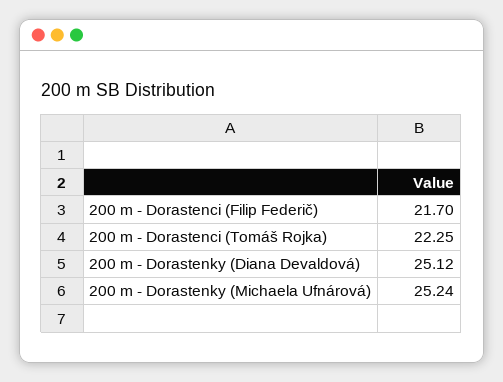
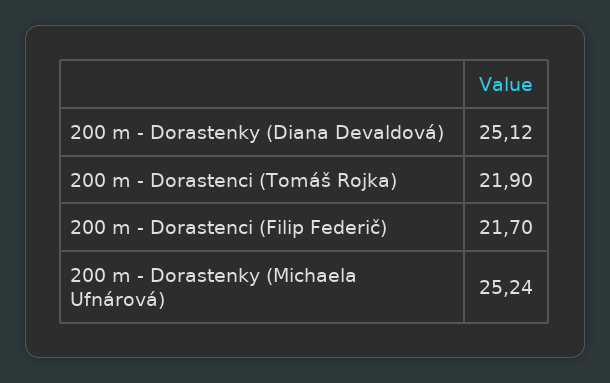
  {
    "200 m - Dorastenci (Filip Federič)": 21.7,
-   "200 m - Dorastenci (Tomáš Rojka)": 22.25,
+   "200 m - Dorastenci (Tomáš Rojka)": 21.9,
    "200 m - Dorastenky (Diana Devaldová)": 25.12,
    "200 m - Dorastenky (Michaela Ufnárová)": 25.24
  }

